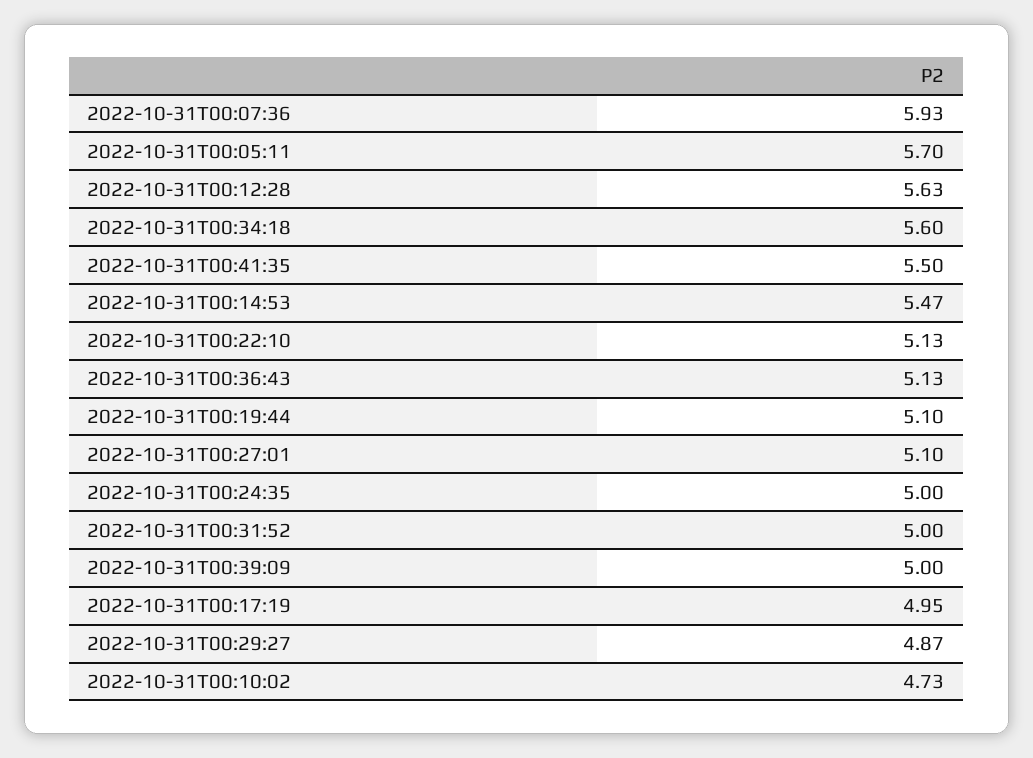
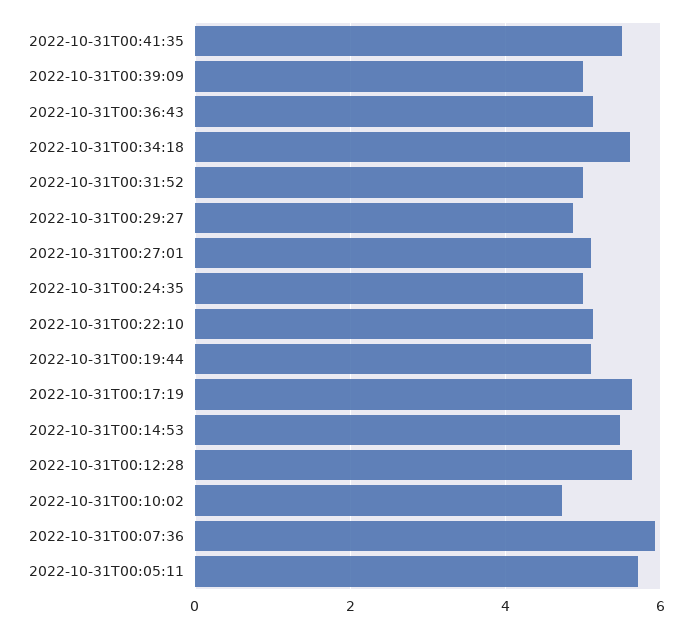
  {
    "2022-10-31T00:07:36": 5.93,
    "2022-10-31T00:05:11": 5.7,
    "2022-10-31T00:12:28": 5.63,
    "2022-10-31T00:34:18": 5.6,
    "2022-10-31T00:41:35": 5.5,
    "2022-10-31T00:14:53": 5.47,
    "2022-10-31T00:22:10": 5.13,
    "2022-10-31T00:36:43": 5.13,
    "2022-10-31T00:19:44": 5.1,
    "2022-10-31T00:27:01": 5.1,
    "2022-10-31T00:24:35": 5,
    "2022-10-31T00:31:52": 5,
    "2022-10-31T00:39:09": 5,
-   "2022-10-31T00:17:19": 4.95,
+   "2022-10-31T00:17:19": 5.6,
    "2022-10-31T00:29:27": 4.87,
    "2022-10-31T00:10:02": 4.73
  }

